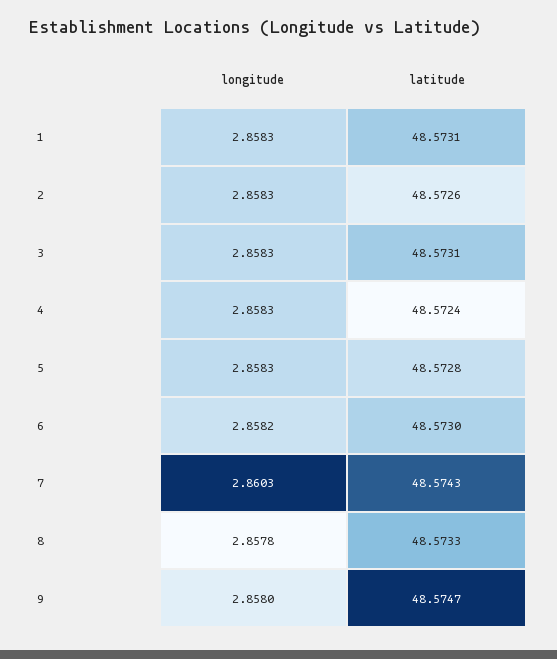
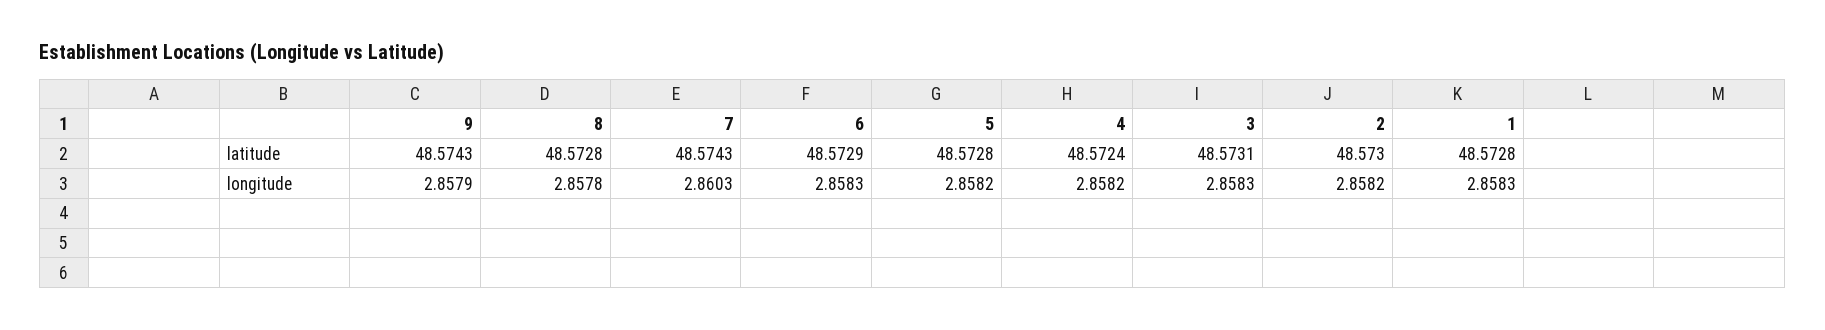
  {
    "longitude": {
      "1": 2.8583,
-     "2": 2.8583,
+     "2": 2.8582,
      "3": 2.8583,
-     "4": 2.8583,
+     "4": 2.8582,
-     "5": 2.8583,
+     "5": 2.8582,
-     "6": 2.8582,
+     "6": 2.8583,
      "7": 2.8603,
      "8": 2.8578,
-     "9": 2.858
+     "9": 2.8579
    },
    "latitude": {
-     "1": 48.5731,
+     "1": 48.5728,
-     "2": 48.5726,
+     "2": 48.573,
      "3": 48.5731,
      "4": 48.5724,
      "5": 48.5728,
-     "6": 48.573,
+     "6": 48.5729,
      "7": 48.5743,
-     "8": 48.5733,
+     "8": 48.5728,
-     "9": 48.5747
+     "9": 48.5743
    }
  }

